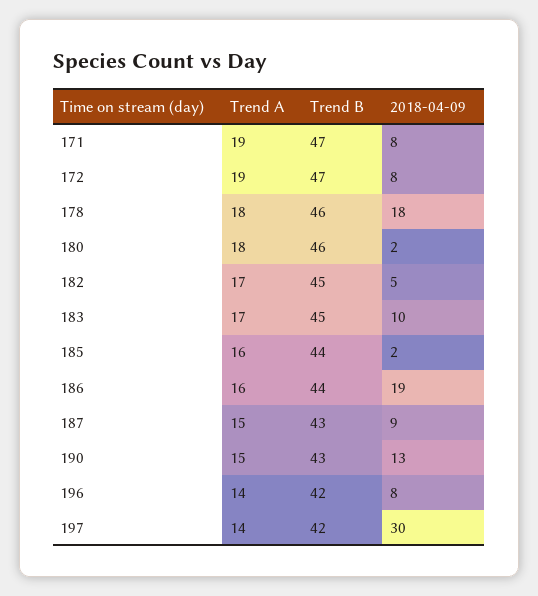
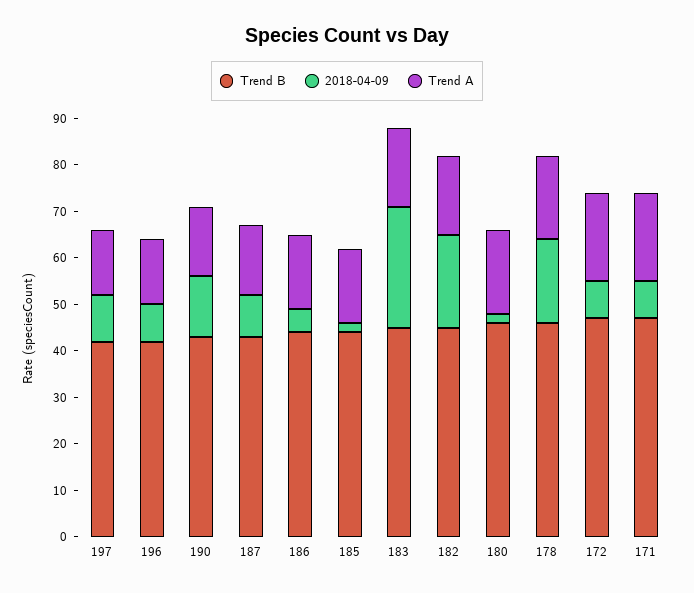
  {
    "Trend A": {
      "171": 19,
      "172": 19,
      "178": 18,
      "180": 18,
      "182": 17,
      "183": 17,
      "185": 16,
      "186": 16,
      "187": 15,
      "190": 15,
      "196": 14,
      "197": 14
    },
    "Trend B": {
      "171": 47,
      "172": 47,
      "178": 46,
      "180": 46,
      "182": 45,
      "183": 45,
      "185": 44,
      "186": 44,
      "187": 43,
      "190": 43,
      "196": 42,
      "197": 42
    },
    "2018-04-09": {
      "171": 8,
      "172": 8,
      "178": 18,
      "180": 2,
-     "182": 5,
+     "182": 20,
-     "183": 10,
+     "183": 25,
      "185": 2,
-     "186": 19,
+     "186": 5,
      "187": 9,
      "190": 13,
      "196": 8,
-     "197": 30
+     "197": 10
    }
  }

